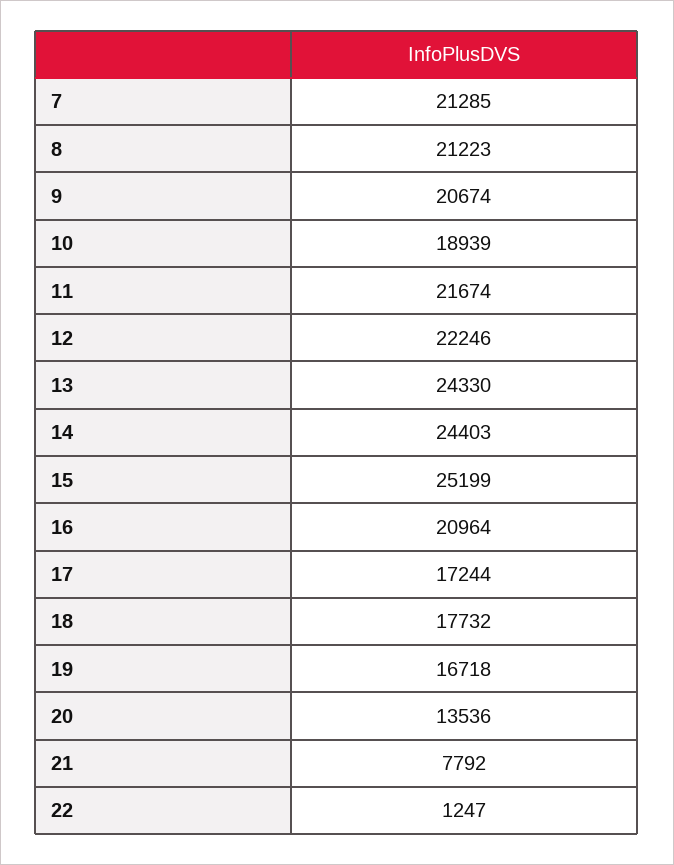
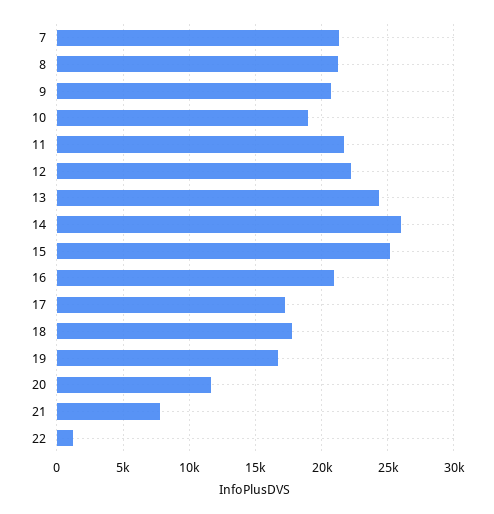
  {
    "7": 21285,
    "8": 21223,
    "9": 20674,
    "10": 18939,
    "11": 21674,
    "12": 22246,
    "13": 24330,
-   "14": 24403,
+   "14": 26000,
    "15": 25199,
    "16": 20964,
    "17": 17244,
    "18": 17732,
    "19": 16718,
-   "20": 13536,
+   "20": 11500,
    "21": 7792,
    "22": 1247
  }

